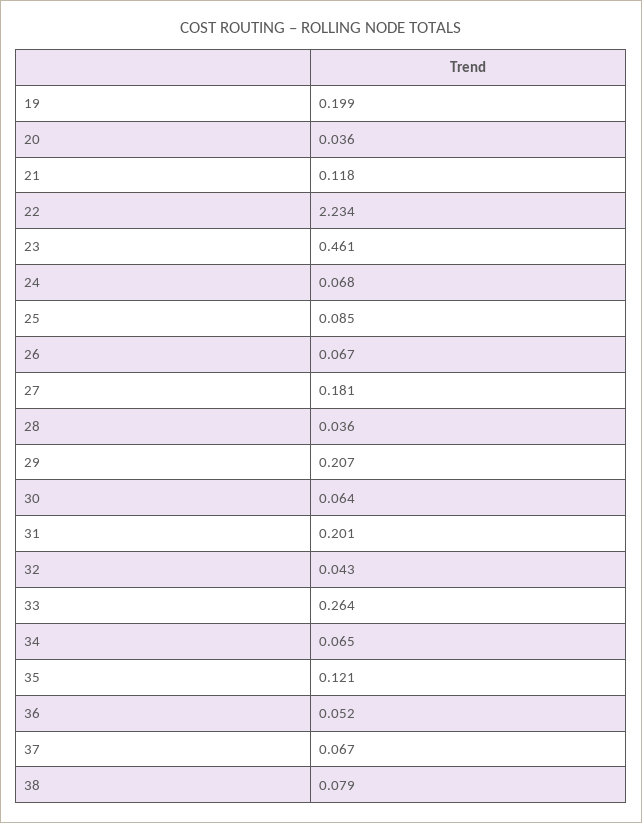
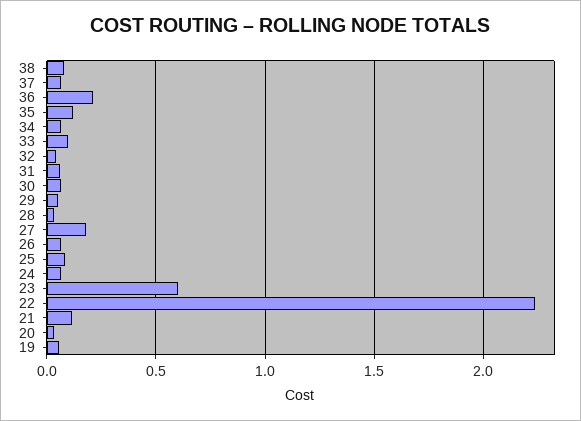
  {
-   "19": 0.199,
+   "19": 0.05,
    "20": 0.036,
    "21": 0.118,
    "22": 2.234,
-   "23": 0.461,
+   "23": 0.6,
    "24": 0.068,
    "25": 0.085,
    "26": 0.067,
    "27": 0.181,
    "28": 0.036,
-   "29": 0.207,
+   "29": 0.05,
    "30": 0.064,
-   "31": 0.201,
+   "31": 0.05,
    "32": 0.043,
-   "33": 0.264,
+   "33": 0.1,
    "34": 0.065,
    "35": 0.121,
-   "36": 0.052,
+   "36": 0.2,
    "37": 0.067,
    "38": 0.079
  }

